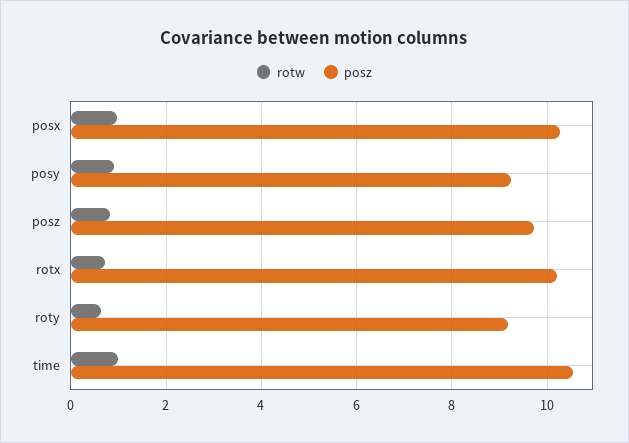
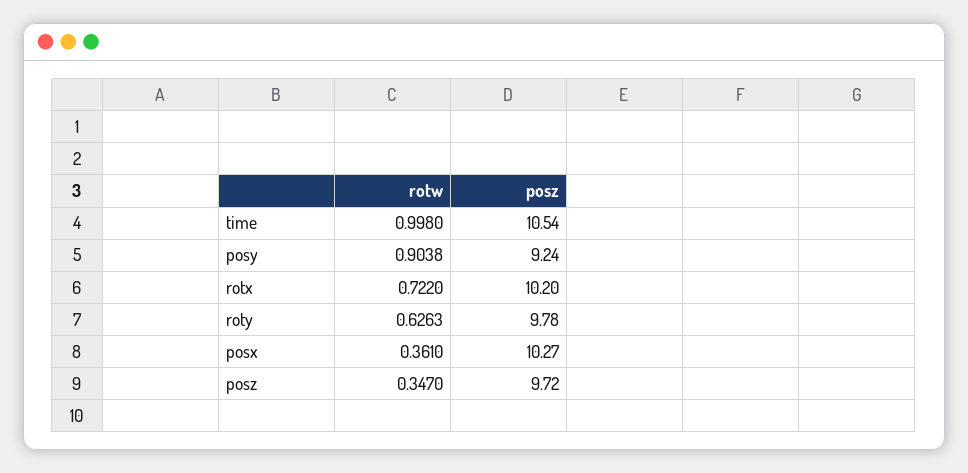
  {
    "rotw": {
-     "posx": 1,
+     "posx": 0.361,
      "posy": 0.9038,
-     "posz": 0.8,
+     "posz": 0.347,
      "rotx": 0.722,
      "roty": 0.6263,
      "time": 0.998
    },
    "posz": {
      "posx": 10.27,
      "posy": 9.24,
      "posz": 9.72,
      "rotx": 10.2,
-     "roty": 9.2,
+     "roty": 9.78,
      "time": 10.54
    }
  }

